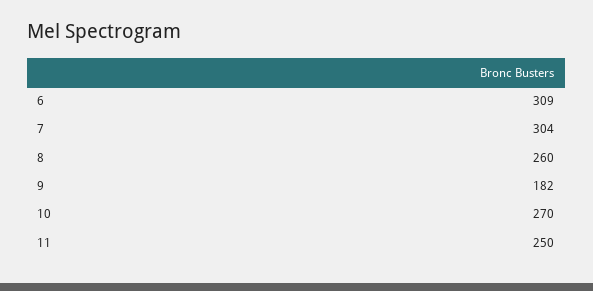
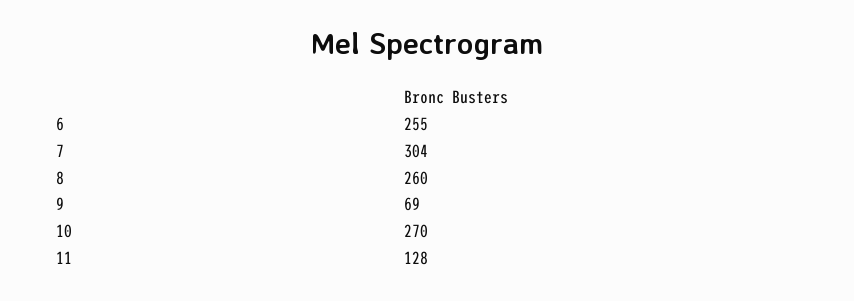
  {
-   "6": 309,
+   "6": 255,
    "7": 304,
    "8": 260,
-   "9": 182,
+   "9": 69,
    "10": 270,
-   "11": 250
+   "11": 128
  }

